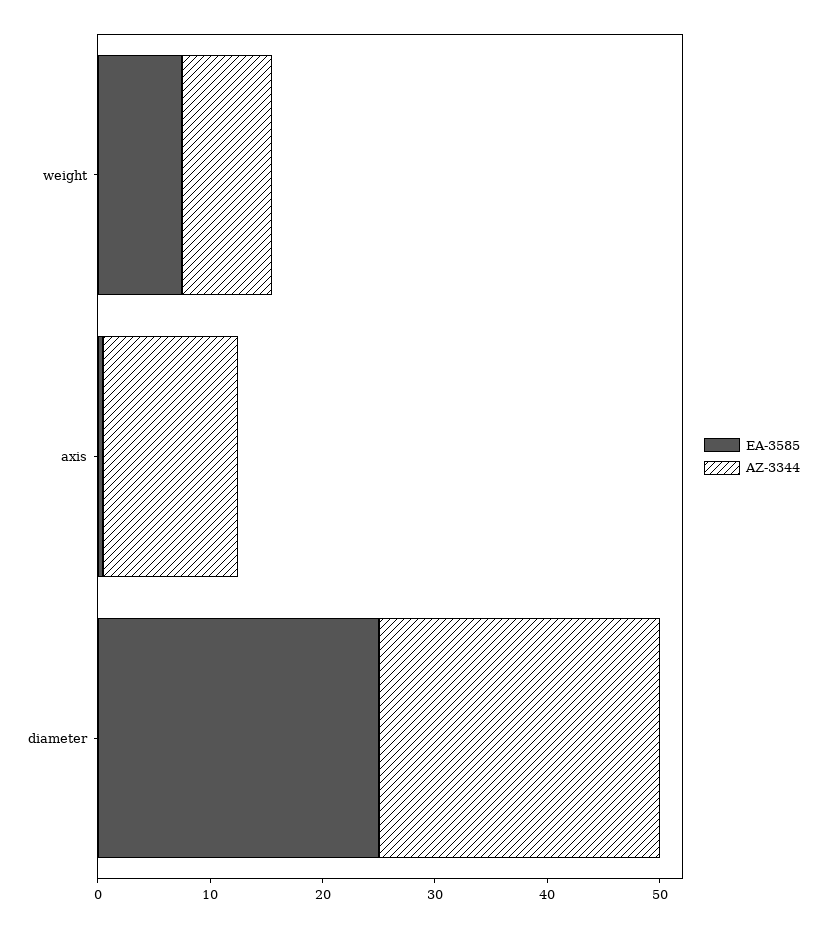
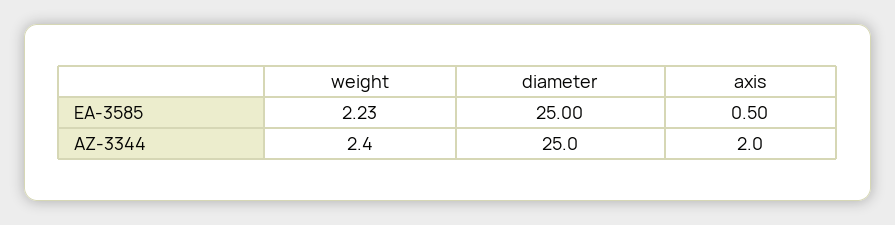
  {
    "EA-3585": {
-     "weight": 8,
+     "weight": 2.23,
      "axis": 0.5,
      "diameter": 25
    },
    "AZ-3344": {
-     "weight": 8,
+     "weight": 2.4,
-     "axis": 12,
+     "axis": 2,
      "diameter": 25
    }
  }

